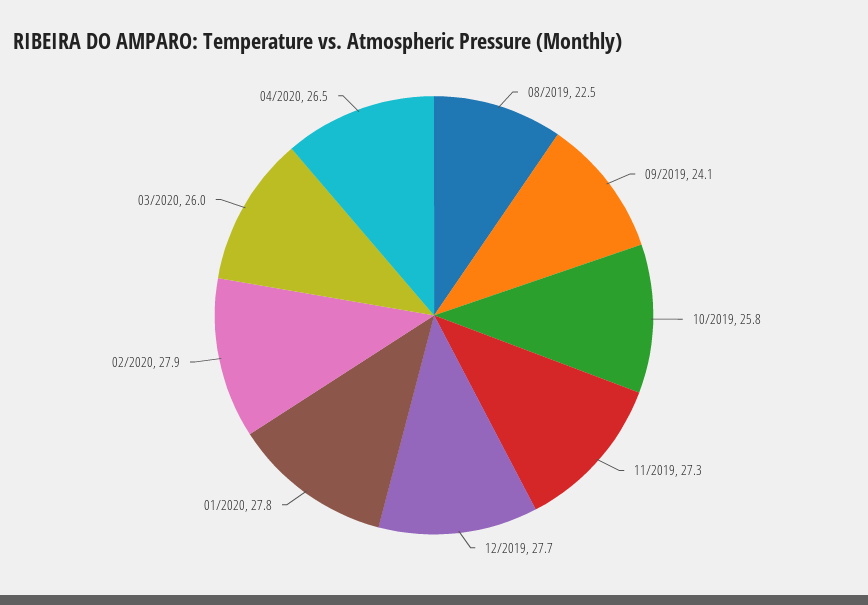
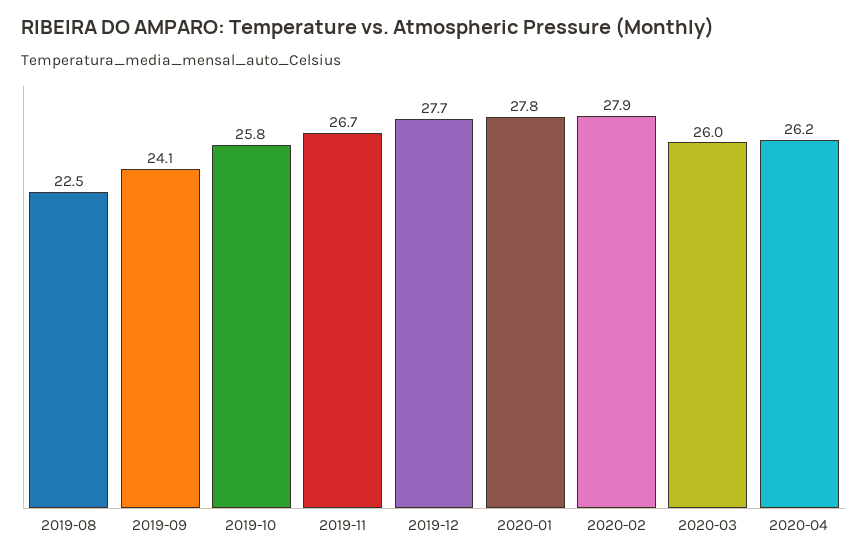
  {
    "08/2019": 22.5,
    "09/2019": 24.1,
    "10/2019": 25.8,
-   "11/2019": 27.3,
+   "11/2019": 26.7,
    "12/2019": 27.7,
    "01/2020": 27.8,
    "02/2020": 27.9,
    "03/2020": 26,
-   "04/2020": 26.5
+   "04/2020": 26.2
  }

